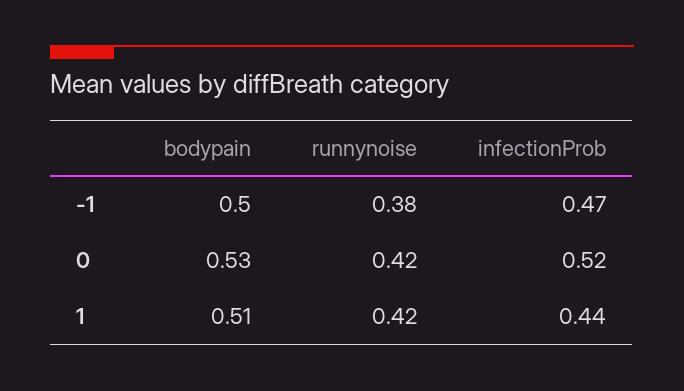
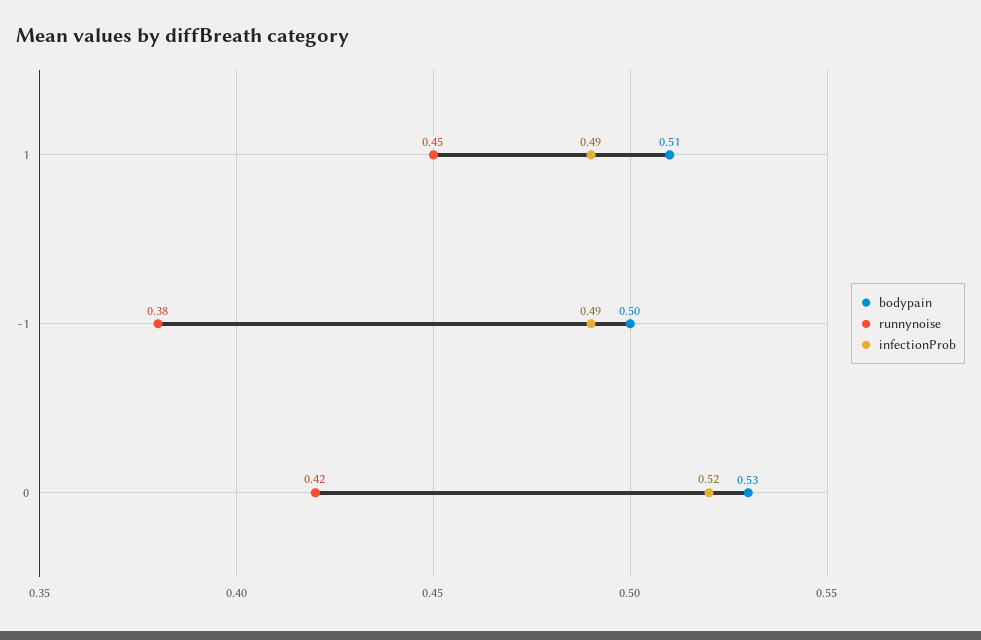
  {
    "bodypain": {
      "-1": 0.5,
      "0": 0.53,
      "1": 0.51
    },
    "runnynoise": {
      "-1": 0.38,
      "0": 0.42,
-     "1": 0.42
+     "1": 0.45
    },
    "infectionProb": {
-     "-1": 0.47,
+     "-1": 0.49,
      "0": 0.52,
-     "1": 0.44
+     "1": 0.49
    }
  }

